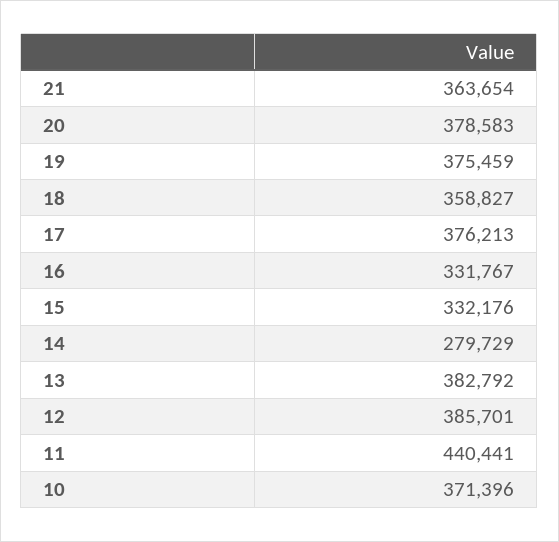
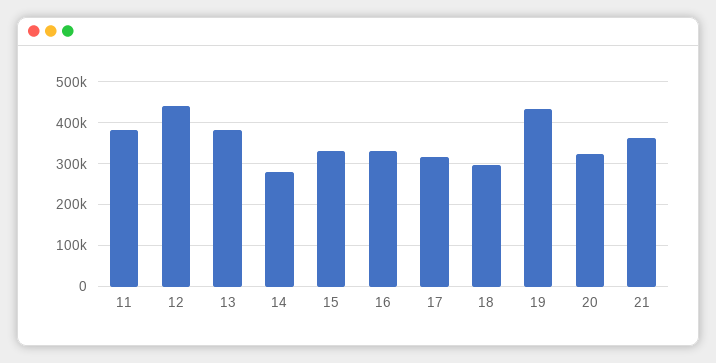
  {
    "21": 363654,
-   "20": 378583,
+   "20": 320000,
-   "19": 375459,
+   "19": 440000,
-   "18": 358827,
+   "18": 300000,
-   "17": 376213,
+   "17": 320000,
    "16": 331767,
    "15": 332176,
    "14": 279729,
    "13": 382792,
-   "12": 385701,
+   "12": 440000,
-   "11": 440441,
+   "11": 380000
-   "10": 371396
  }

